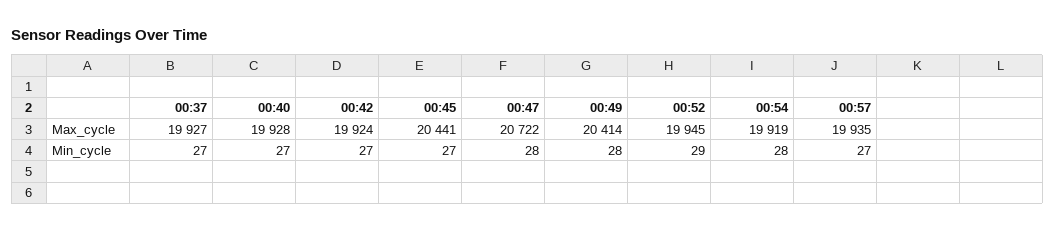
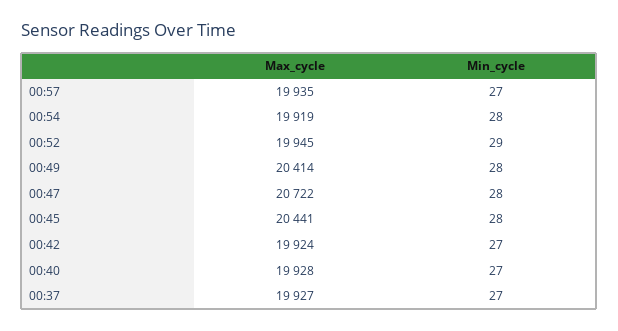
  {
    "00:37": {
      "Max_cycle": 19927,
      "Min_cycle": 27
    },
    "00:40": {
      "Max_cycle": 19928,
      "Min_cycle": 27
    },
    "00:42": {
      "Max_cycle": 19924,
      "Min_cycle": 27
    },
    "00:45": {
      "Max_cycle": 20441,
-     "Min_cycle": 27
+     "Min_cycle": 28
    },
    "00:47": {
      "Max_cycle": 20722,
      "Min_cycle": 28
    },
    "00:49": {
      "Max_cycle": 20414,
      "Min_cycle": 28
    },
    "00:52": {
      "Max_cycle": 19945,
      "Min_cycle": 29
    },
    "00:54": {
      "Max_cycle": 19919,
      "Min_cycle": 28
    },
    "00:57": {
      "Max_cycle": 19935,
      "Min_cycle": 27
    }
  }

